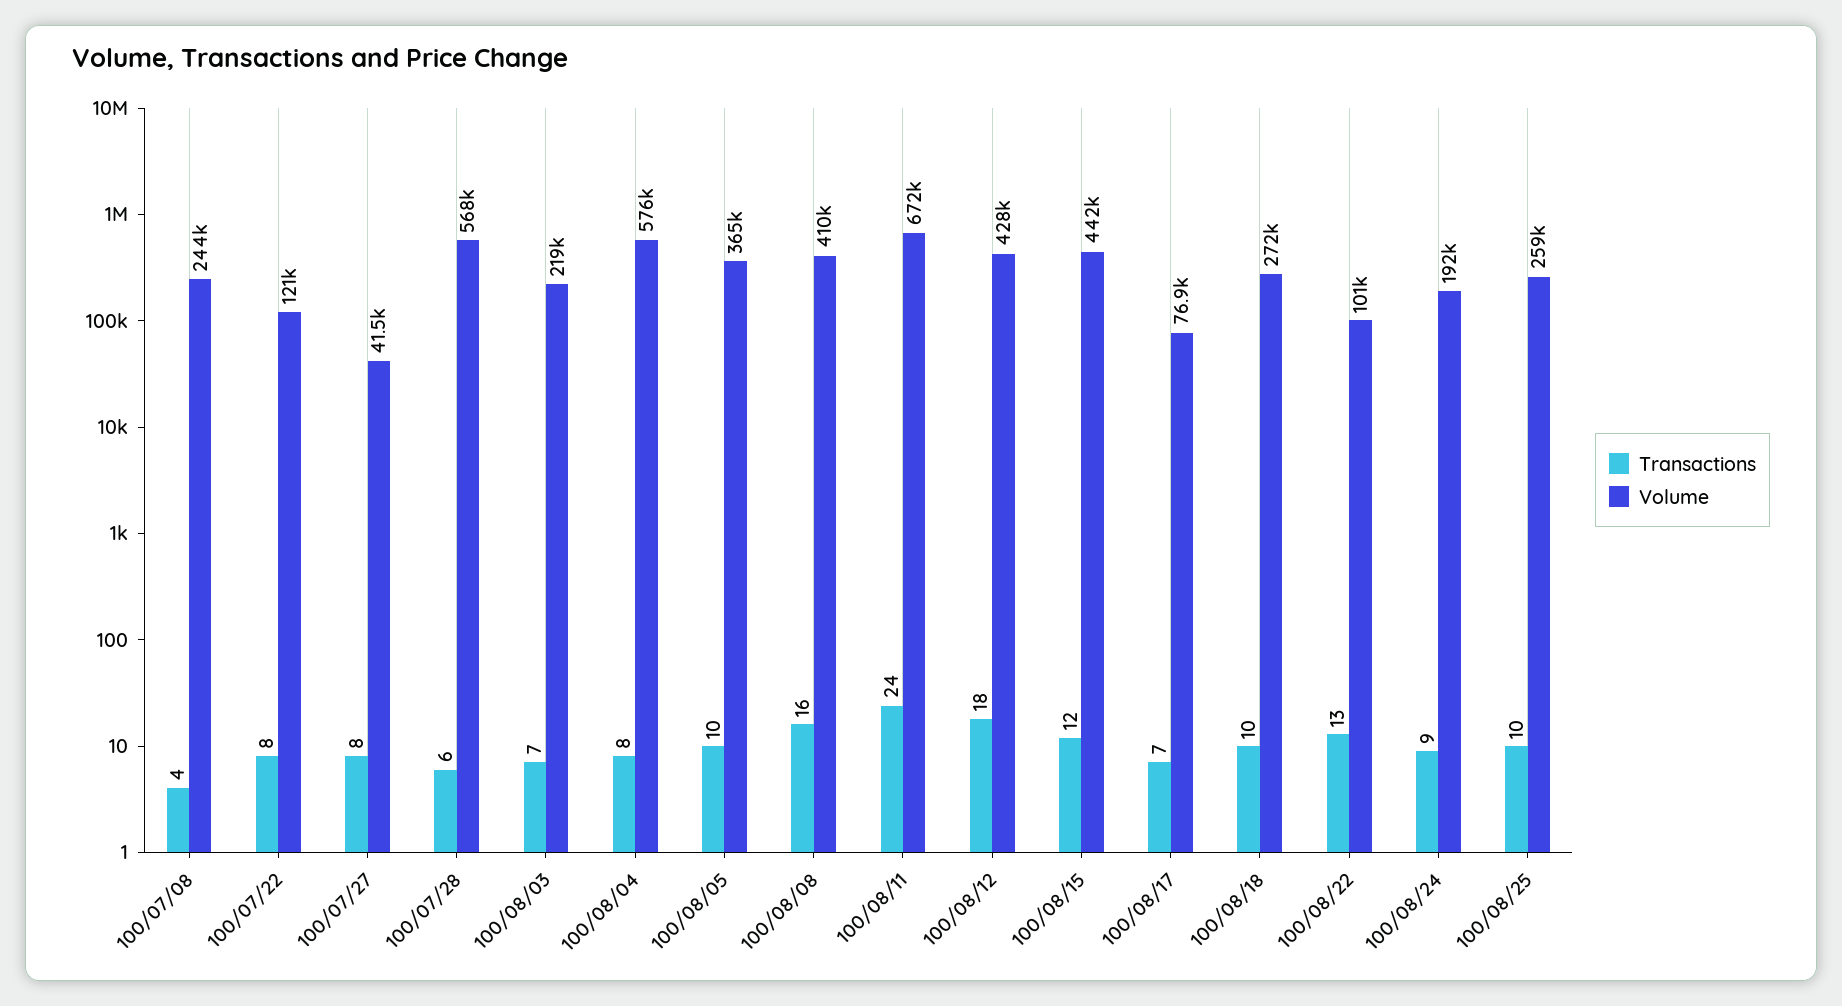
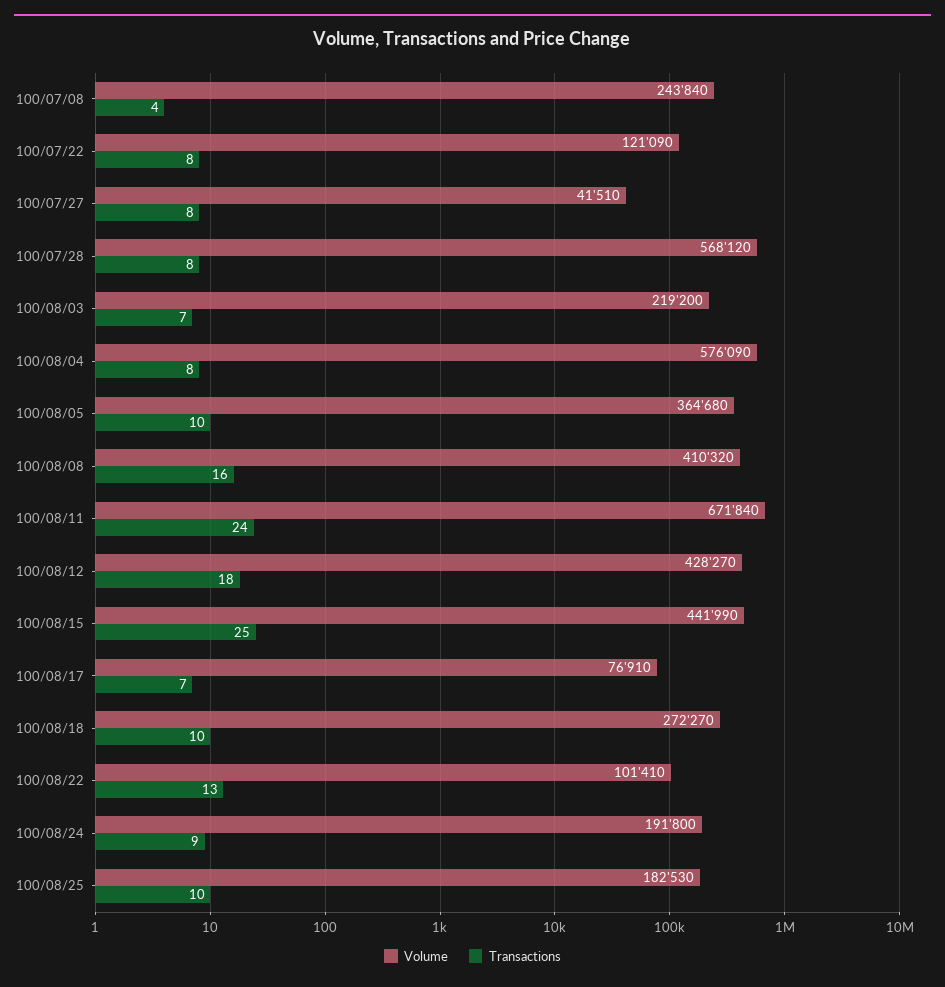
  {
    "Transactions": {
      "100/07/08": 4,
      "100/07/22": 8,
      "100/07/27": 8,
-     "100/07/28": 6,
+     "100/07/28": 8,
      "100/08/03": 7,
      "100/08/04": 8,
      "100/08/05": 10,
      "100/08/08": 16,
      "100/08/11": 24,
      "100/08/12": 18,
-     "100/08/15": 12,
+     "100/08/15": 25,
      "100/08/17": 7,
      "100/08/18": 10,
      "100/08/22": 13,
      "100/08/24": 9,
      "100/08/25": 10
    },
    "Volume": {
      "100/07/08": 243840,
      "100/07/22": 121090,
      "100/07/27": 41510,
      "100/07/28": 568120,
      "100/08/03": 219200,
      "100/08/04": 576090,
      "100/08/05": 364680,
      "100/08/08": 410320,
      "100/08/11": 671840,
      "100/08/12": 428270,
      "100/08/15": 441990,
      "100/08/17": 76910,
      "100/08/18": 272270,
      "100/08/22": 101410,
      "100/08/24": 191800,
-     "100/08/25": 259000
+     "100/08/25": 182530
    }
  }

